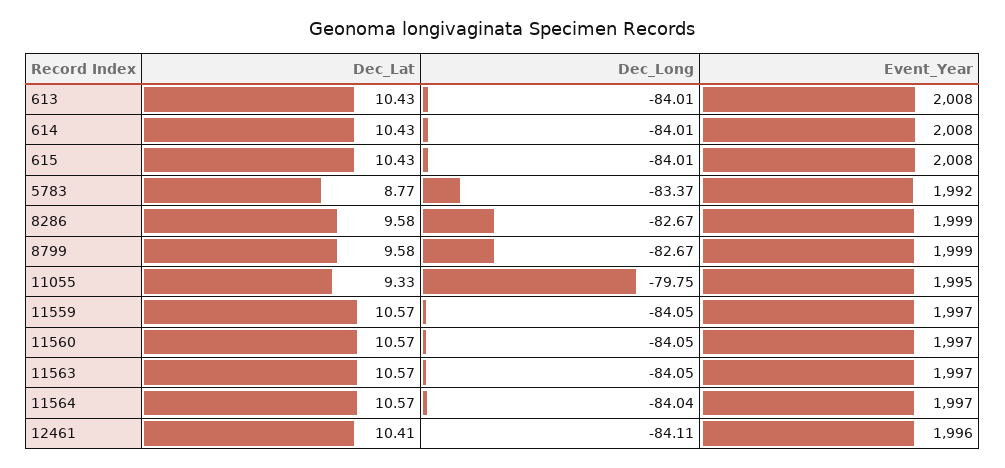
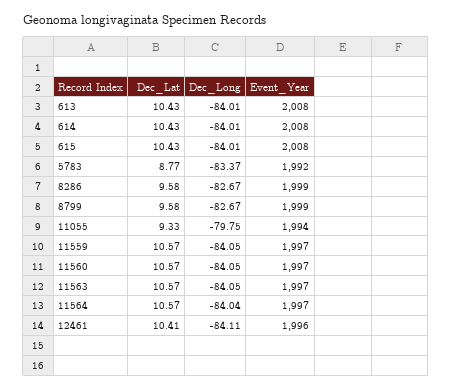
  {
    "Dec_Lat": {
      "613": 10.43,
      "614": 10.43,
      "615": 10.43,
      "5783": 8.77,
      "8286": 9.58,
      "8799": 9.58,
      "11055": 9.33,
      "11559": 10.57,
      "11560": 10.57,
      "11563": 10.57,
      "11564": 10.57,
      "12461": 10.41
    },
    "Dec_Long": {
      "613": -84.01,
      "614": -84.01,
      "615": -84.01,
      "5783": -83.37,
      "8286": -82.67,
      "8799": -82.67,
      "11055": -79.75,
      "11559": -84.05,
      "11560": -84.05,
      "11563": -84.05,
      "11564": -84.04,
      "12461": -84.11
    },
    "Event_Year": {
      "613": 2008,
      "614": 2008,
      "615": 2008,
      "5783": 1992,
      "8286": 1999,
      "8799": 1999,
-     "11055": 1995,
+     "11055": 1994,
      "11559": 1997,
      "11560": 1997,
      "11563": 1997,
      "11564": 1997,
      "12461": 1996
    }
  }

